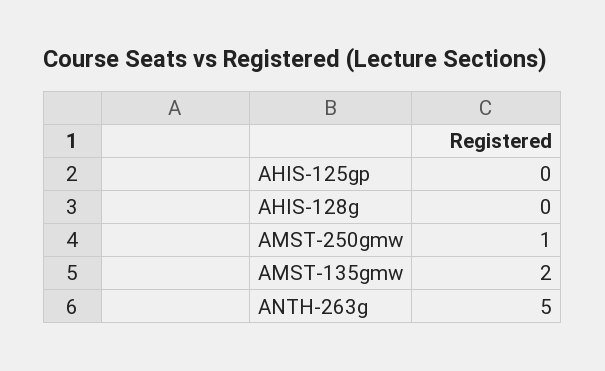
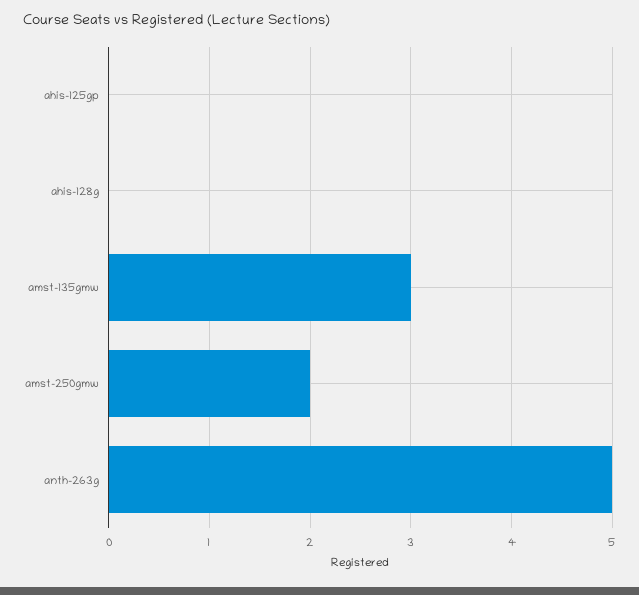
  {
    "AHIS-125gp": 0,
    "AHIS-128g": 0,
-   "AMST-250gmw": 1,
+   "AMST-250gmw": 2,
-   "AMST-135gmw": 2,
+   "AMST-135gmw": 3,
    "ANTH-263g": 5
  }

